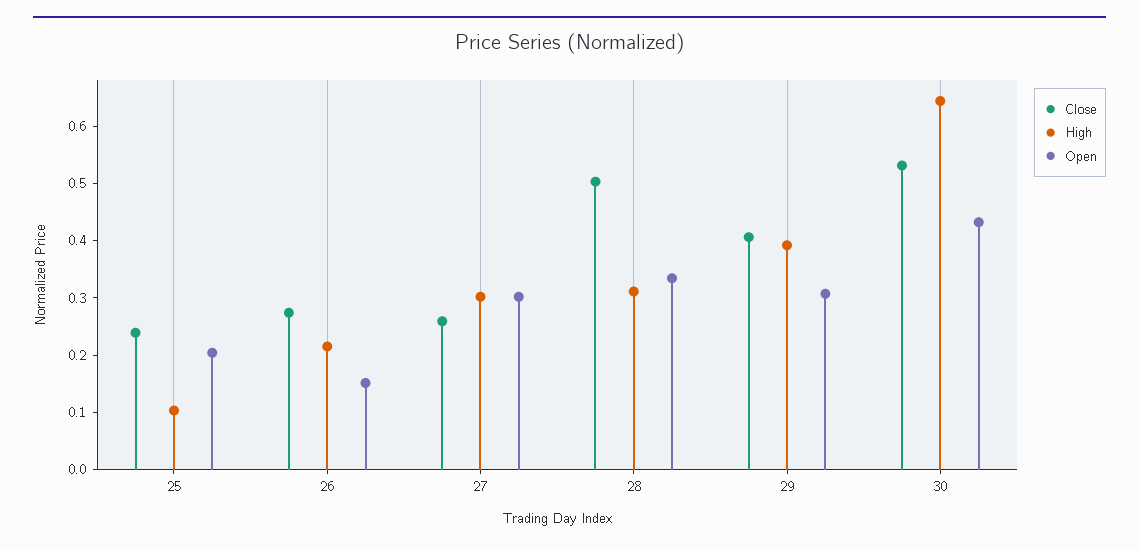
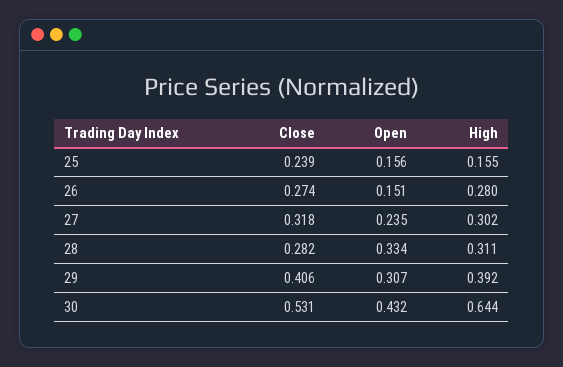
  {
    "Close": {
      "25": 0.239,
      "26": 0.274,
-     "27": 0.26,
+     "27": 0.318,
-     "28": 0.5,
+     "28": 0.282,
      "29": 0.406,
      "30": 0.531
    },
    "High": {
-     "25": 0.1,
+     "25": 0.155,
-     "26": 0.22,
+     "26": 0.28,
      "27": 0.302,
      "28": 0.311,
      "29": 0.392,
      "30": 0.644
    },
    "Open": {
-     "25": 0.2,
+     "25": 0.156,
      "26": 0.151,
-     "27": 0.3,
+     "27": 0.235,
      "28": 0.334,
      "29": 0.307,
      "30": 0.432
    }
  }

